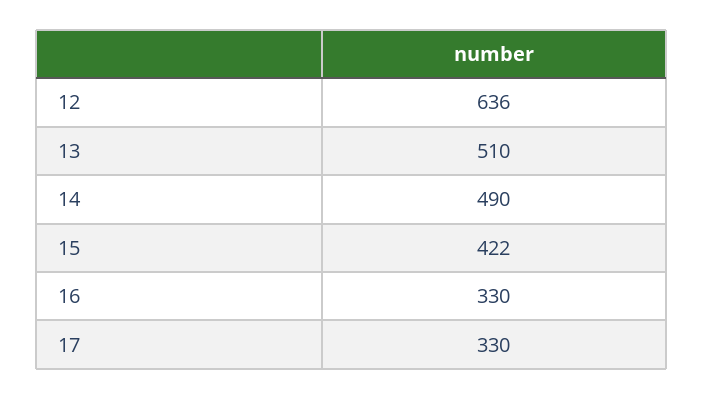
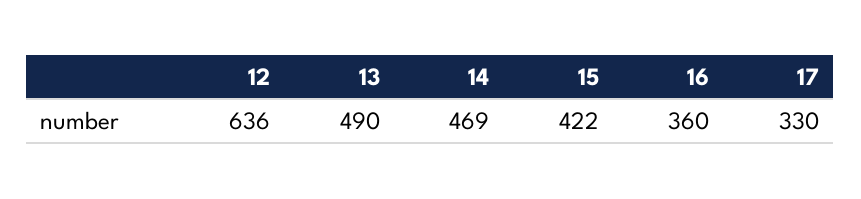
  {
    "12": 636,
-   "13": 510,
+   "13": 490,
-   "14": 490,
+   "14": 469,
    "15": 422,
-   "16": 330,
+   "16": 360,
    "17": 330
  }

